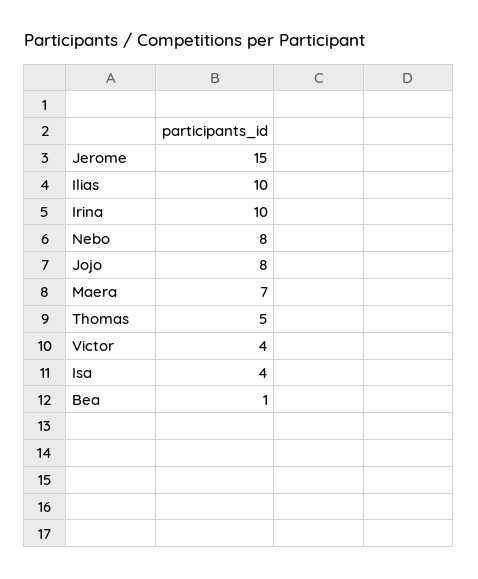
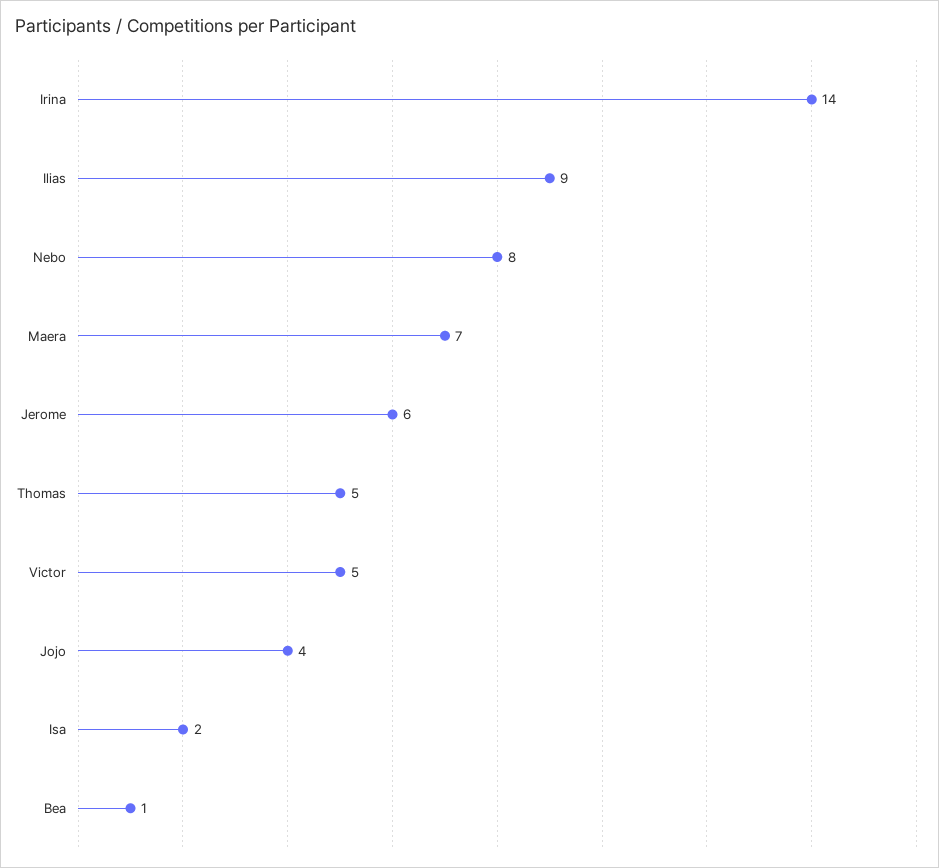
  {
-   "Jerome": 15,
+   "Jerome": 6,
-   "Ilias": 10,
+   "Ilias": 9,
-   "Irina": 10,
+   "Irina": 14,
    "Nebo": 8,
-   "Jojo": 8,
+   "Jojo": 4,
    "Maera": 7,
    "Thomas": 5,
-   "Victor": 4,
+   "Victor": 5,
-   "Isa": 4,
+   "Isa": 2,
    "Bea": 1
  }

